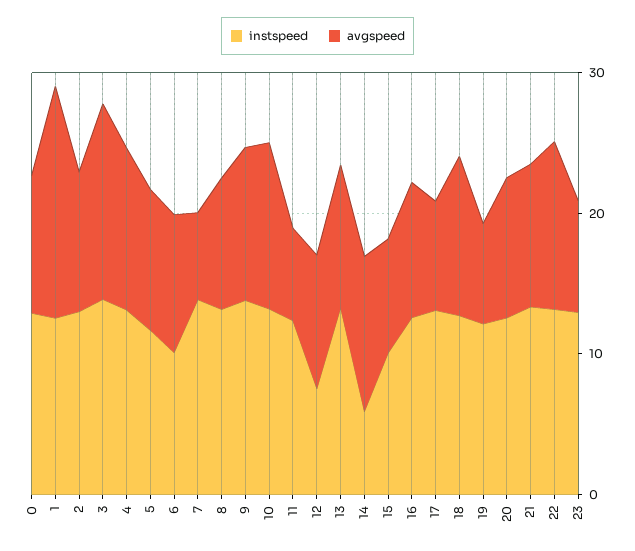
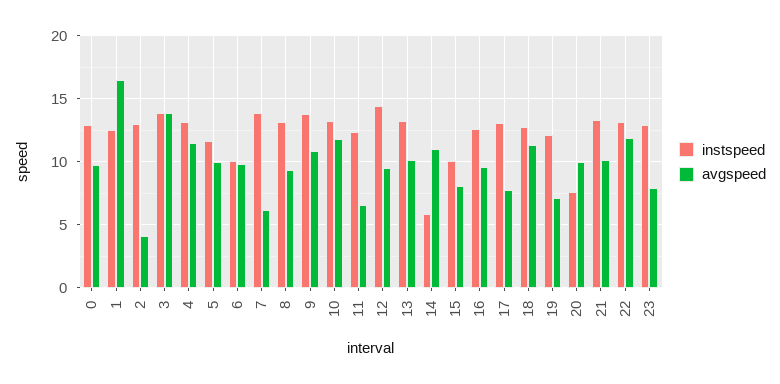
  {
    "instspeed": {
      "0": 13,
      "1": 12.5,
      "2": 13,
      "3": 14,
      "4": 13,
      "5": 11.5,
      "6": 10,
      "7": 14,
      "8": 13,
      "9": 14,
      "10": 13,
      "11": 12.5,
-     "12": 8,
+     "12": 14.5,
      "13": 13.5,
      "14": 6,
      "15": 10,
      "16": 12.5,
      "17": 13,
      "18": 12.5,
      "19": 12,
-     "20": 12,
+     "20": 7.5,
      "21": 13.5,
      "22": 13,
      "23": 13
    },
    "avgspeed": {
      "0": 10,
      "1": 16.5,
-     "2": 10,
+     "2": 4,
      "3": 14,
      "4": 11.5,
      "5": 10,
      "6": 10,
      "7": 6,
      "8": 9.5,
      "9": 11,
      "10": 12,
      "11": 6.5,
      "12": 9.5,
      "13": 10,
      "14": 11,
      "15": 8,
      "16": 9.5,
      "17": 8,
      "18": 11.5,
      "19": 7,
      "20": 10,
      "21": 10,
      "22": 12,
      "23": 8
    }
  }

